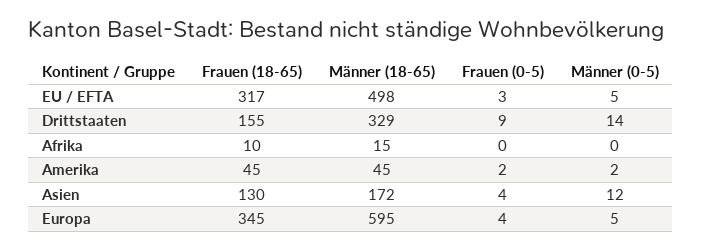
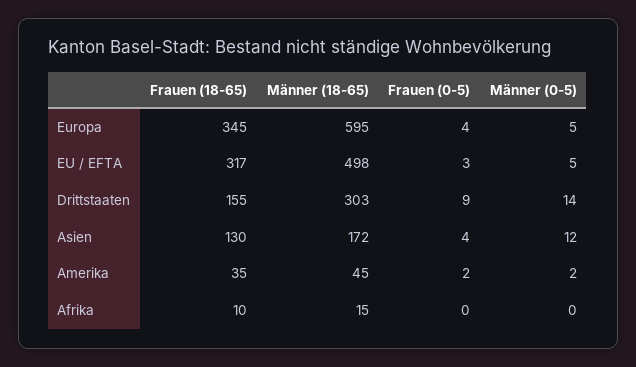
  {
    "Frauen (18-65)": {
      "EU / EFTA": 317,
      "Drittstaaten": 155,
      "Afrika": 10,
-     "Amerika": 45,
+     "Amerika": 35,
      "Asien": 130,
      "Europa": 345
    },
    "Männer (18-65)": {
      "EU / EFTA": 498,
-     "Drittstaaten": 329,
+     "Drittstaaten": 303,
      "Afrika": 15,
      "Amerika": 45,
      "Asien": 172,
      "Europa": 595
    },
    "Frauen (0-5)": {
      "EU / EFTA": 3,
      "Drittstaaten": 9,
      "Afrika": 0,
      "Amerika": 2,
      "Asien": 4,
      "Europa": 4
    },
    "Männer (0-5)": {
      "EU / EFTA": 5,
      "Drittstaaten": 14,
      "Afrika": 0,
      "Amerika": 2,
      "Asien": 12,
      "Europa": 5
    }
  }

